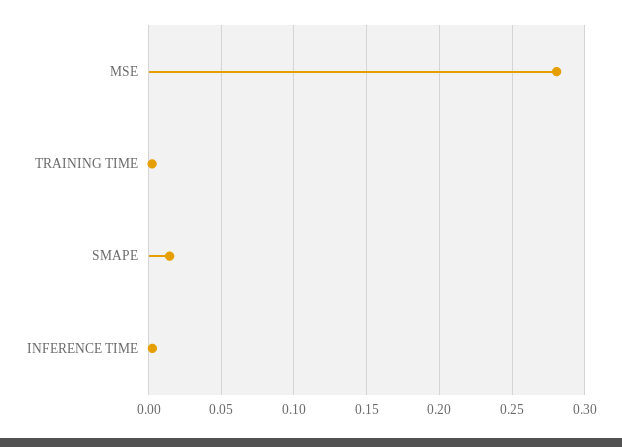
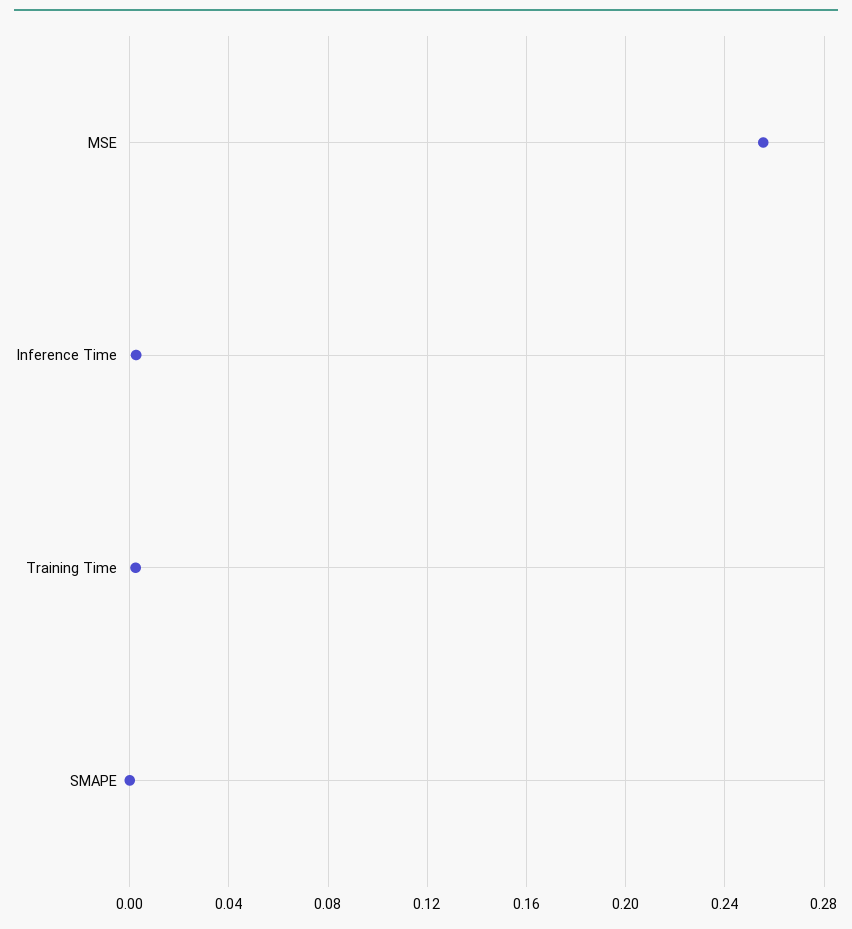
  {
-   "MSE": 0.28,
+   "MSE": 0.255,
    "TRAINING TIME": 0,
-   "SMAPE": 0.015,
+   "SMAPE": 0,
    "INFERENCE TIME": 0.005
  }

